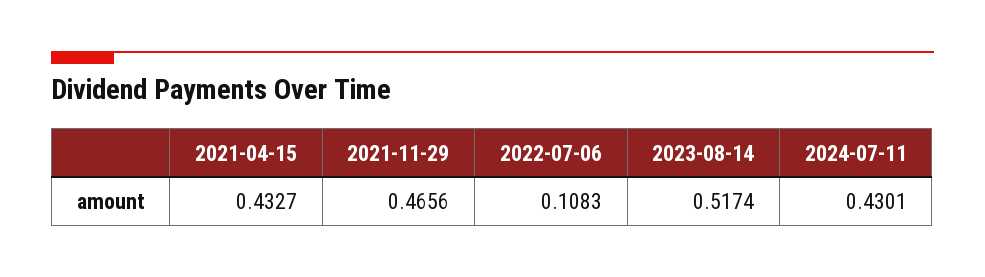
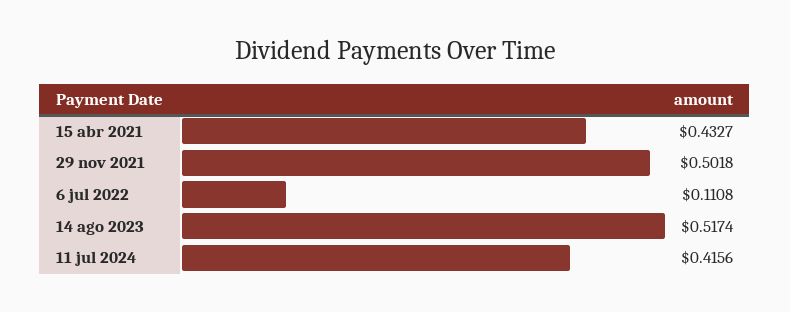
  {
    "2021-04-15": 0.4327,
-   "2021-11-29": 0.4656,
+   "2021-11-29": 0.5018,
-   "2022-07-06": 0.1083,
+   "2022-07-06": 0.1108,
    "2023-08-14": 0.5174,
-   "2024-07-11": 0.4301
+   "2024-07-11": 0.4156
  }

